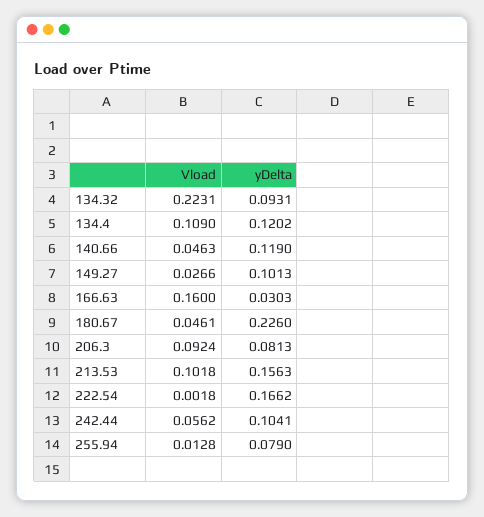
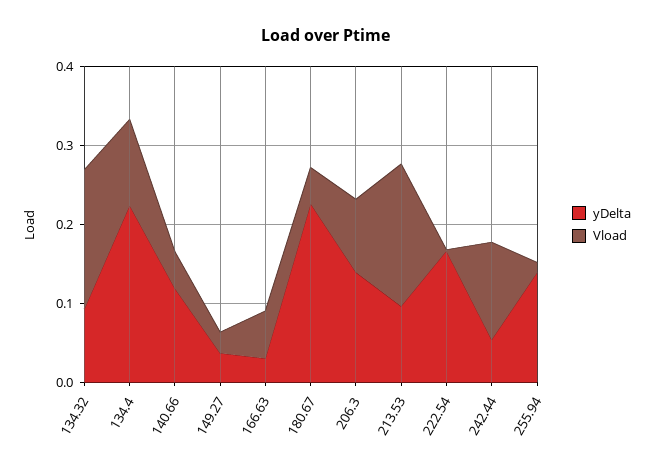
  {
    "Vload": {
-     "134.32": 0.2231,
+     "134.32": 0.18,
      "134.4": 0.109,
      "140.66": 0.0463,
      "149.27": 0.0266,
-     "166.63": 0.16,
+     "166.63": 0.06,
      "180.67": 0.0461,
      "206.3": 0.0924,
-     "213.53": 0.1018,
+     "213.53": 0.18,
      "222.54": 0.0018,
-     "242.44": 0.0562,
+     "242.44": 0.12,
      "255.94": 0.0128
    },
    "yDelta": {
      "134.32": 0.0931,
-     "134.4": 0.1202,
+     "134.4": 0.22,
      "140.66": 0.119,
-     "149.27": 0.1013,
+     "149.27": 0.04,
      "166.63": 0.0303,
      "180.67": 0.226,
-     "206.3": 0.0813,
+     "206.3": 0.14,
-     "213.53": 0.1563,
+     "213.53": 0.1,
      "222.54": 0.1662,
-     "242.44": 0.1041,
+     "242.44": 0.06,
-     "255.94": 0.079
+     "255.94": 0.14
    }
  }

